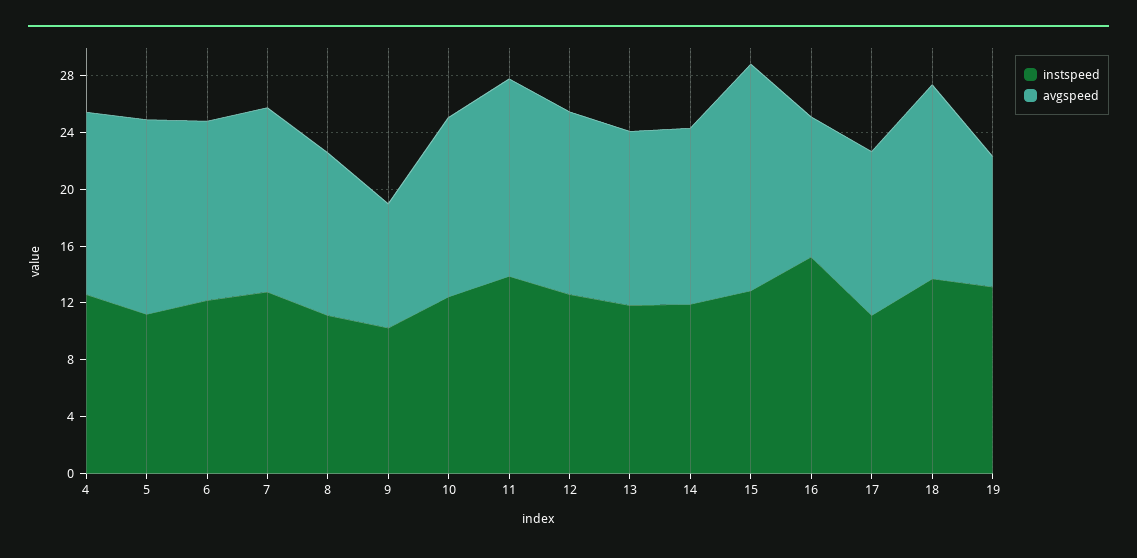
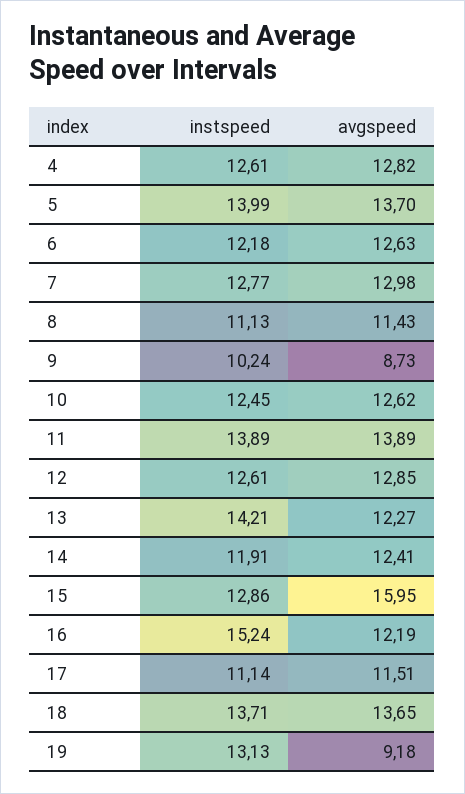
  {
    "instspeed": {
      "4": 12.61,
-     "5": 11,
+     "5": 13.99,
      "6": 12.18,
      "7": 12.77,
      "8": 11.13,
      "9": 10.24,
      "10": 12.45,
      "11": 13.89,
      "12": 12.61,
-     "13": 12,
+     "13": 14.21,
      "14": 11.91,
      "15": 12.86,
      "16": 15.24,
      "17": 11.14,
      "18": 13.71,
      "19": 13.13
    },
    "avgspeed": {
      "4": 12.82,
      "5": 13.7,
      "6": 12.63,
      "7": 12.98,
      "8": 11.43,
      "9": 8.73,
      "10": 12.62,
      "11": 13.89,
      "12": 12.85,
      "13": 12.27,
      "14": 12.41,
      "15": 15.95,
-     "16": 10,
+     "16": 12.19,
      "17": 11.51,
      "18": 13.65,
      "19": 9.18
    }
  }

